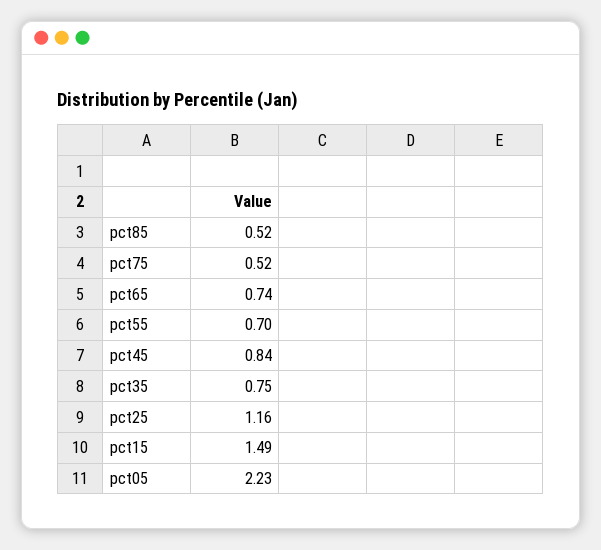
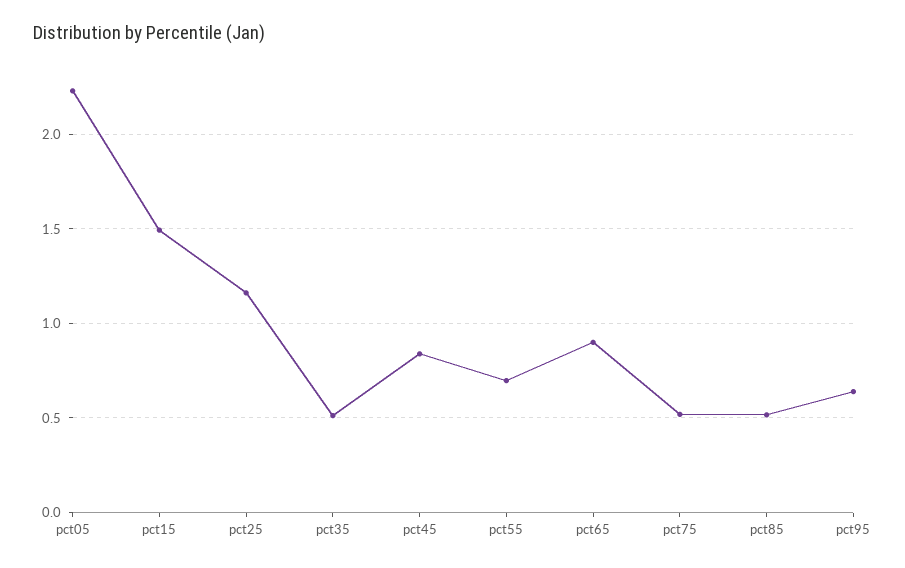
  {
    "pct85": 0.52,
    "pct75": 0.52,
-   "pct65": 0.74,
+   "pct65": 0.9,
    "pct55": 0.7,
    "pct45": 0.84,
-   "pct35": 0.75,
+   "pct35": 0.5,
    "pct25": 1.16,
    "pct15": 1.49,
-   "pct05": 2.23
+   "pct05": 2.23,
+   "pct95": 0.65
  }

